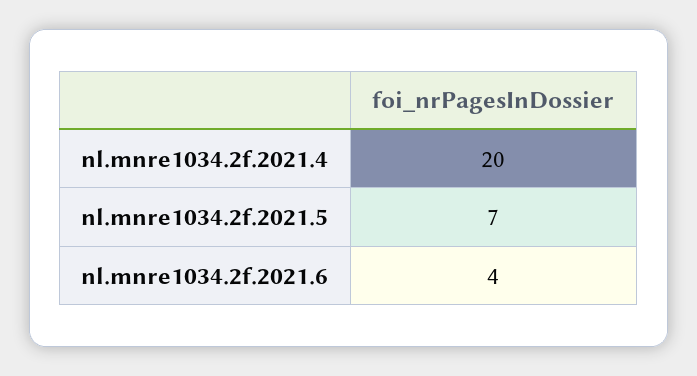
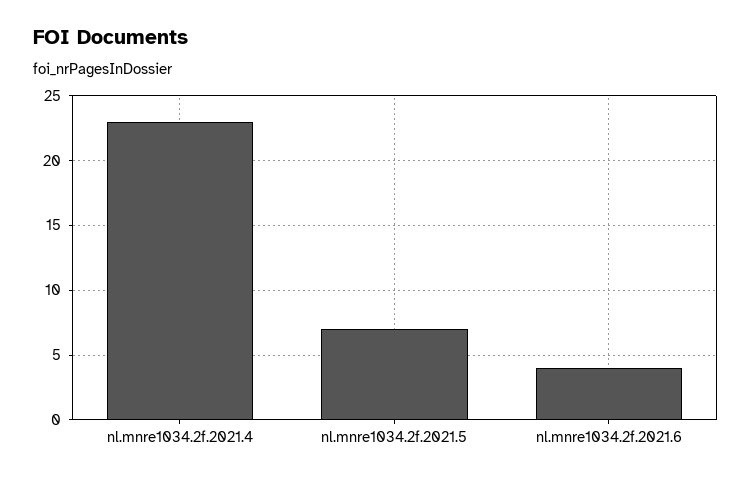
  {
-   "nl.mnre1034.2f.2021.4": 20,
+   "nl.mnre1034.2f.2021.4": 23,
    "nl.mnre1034.2f.2021.5": 7,
    "nl.mnre1034.2f.2021.6": 4
  }

